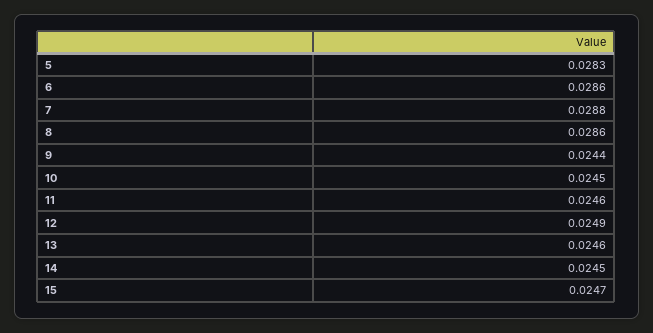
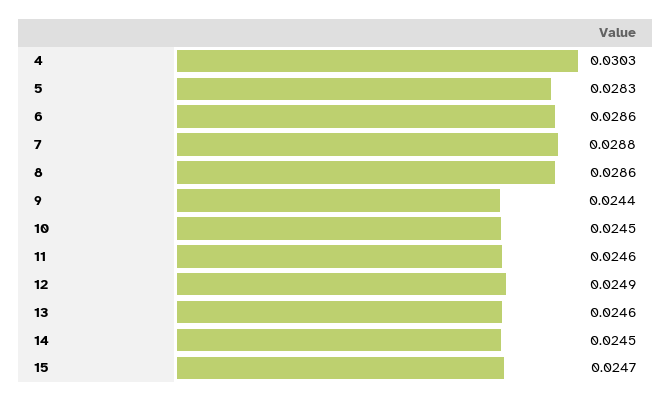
  {
    "5": 0.0283,
    "6": 0.0286,
    "7": 0.0288,
    "8": 0.0286,
    "9": 0.0244,
    "10": 0.0245,
    "11": 0.0246,
    "12": 0.0249,
    "13": 0.0246,
    "14": 0.0245,
-   "15": 0.0247
+   "15": 0.0247,
+   "4": 0.0303
  }

